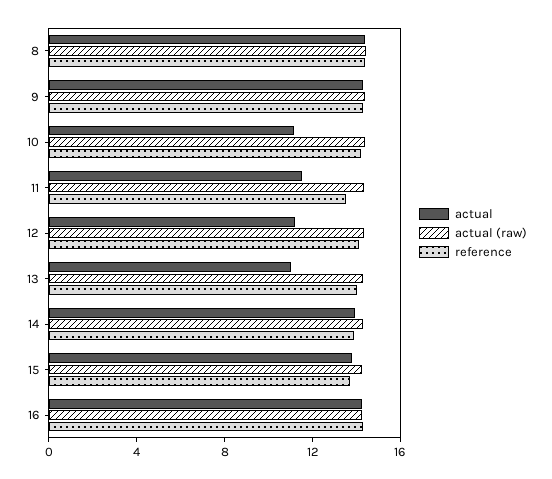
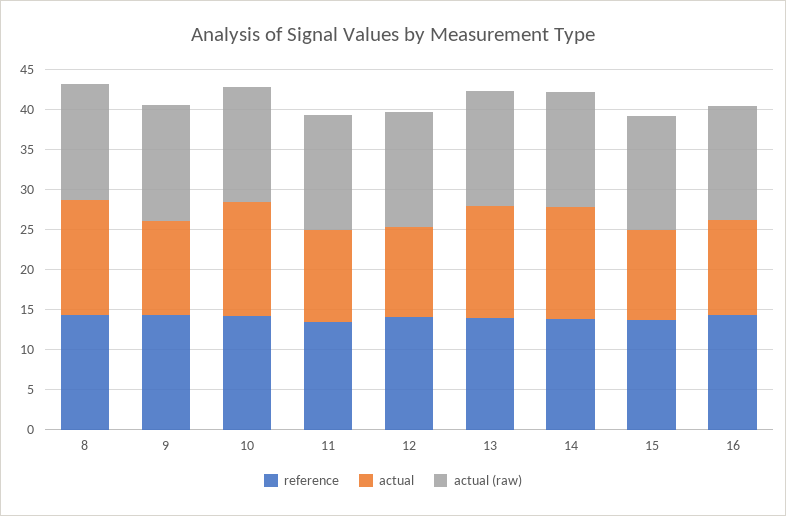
  {
    "actual": {
      "8": 14,
-     "9": 14,
+     "9": 12,
-     "10": 11,
+     "10": 14,
      "11": 12,
      "12": 11,
-     "13": 11,
+     "13": 14,
      "14": 14,
-     "15": 14,
+     "15": 11,
-     "16": 14
+     "16": 12
    },
    "actual (raw)": {
      "8": 14,
      "9": 14,
      "10": 14,
      "11": 14,
      "12": 14,
      "13": 14,
      "14": 14,
      "15": 14,
      "16": 14
    },
    "reference": {
      "8": 14,
      "9": 14,
      "10": 14,
      "11": 14,
      "12": 14,
      "13": 14,
      "14": 14,
      "15": 14,
      "16": 14
    }
  }

